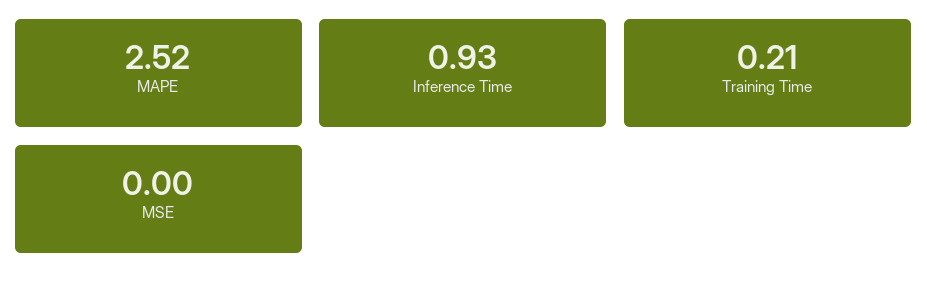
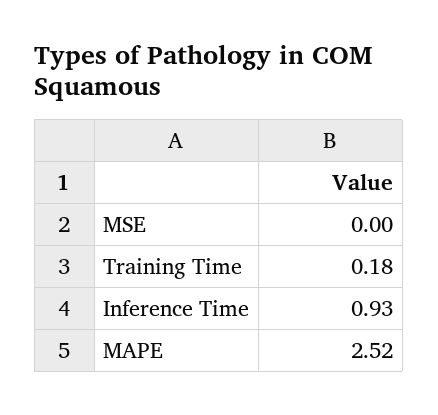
  {
    "MAPE": 2.52,
    "Inference Time": 0.93,
-   "Training Time": 0.21,
+   "Training Time": 0.18,
    "MSE": 0
  }

